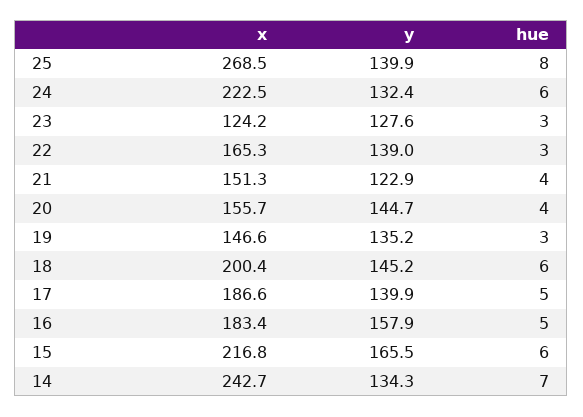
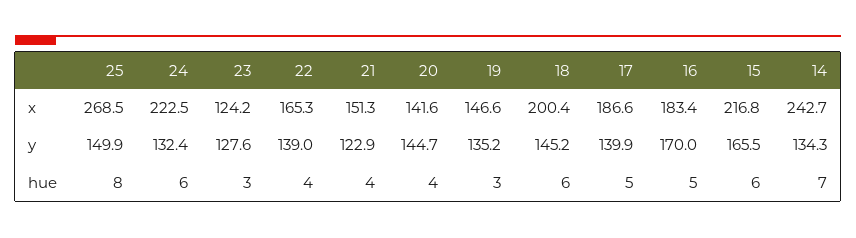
  {
    "x": {
      "25": 268.5,
      "24": 222.5,
      "23": 124.2,
      "22": 165.3,
      "21": 151.3,
-     "20": 155.7,
+     "20": 141.6,
      "19": 146.6,
      "18": 200.4,
      "17": 186.6,
      "16": 183.4,
      "15": 216.8,
      "14": 242.7
    },
    "y": {
-     "25": 139.9,
+     "25": 149.9,
      "24": 132.4,
      "23": 127.6,
      "22": 139,
      "21": 122.9,
      "20": 144.7,
      "19": 135.2,
      "18": 145.2,
      "17": 139.9,
-     "16": 157.9,
+     "16": 170,
      "15": 165.5,
      "14": 134.3
    },
    "hue": {
      "25": 8,
      "24": 6,
      "23": 3,
-     "22": 3,
+     "22": 4,
      "21": 4,
      "20": 4,
      "19": 3,
      "18": 6,
      "17": 5,
      "16": 5,
      "15": 6,
      "14": 7
    }
  }

